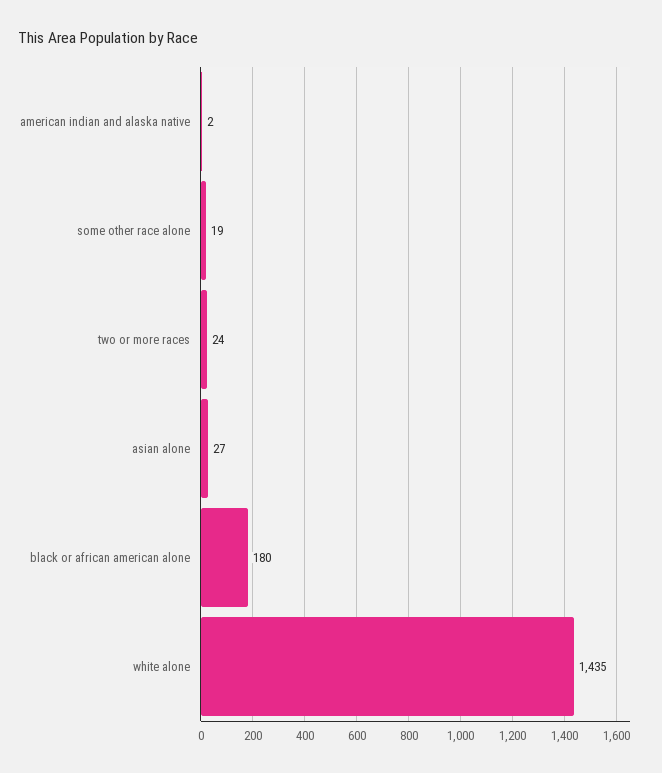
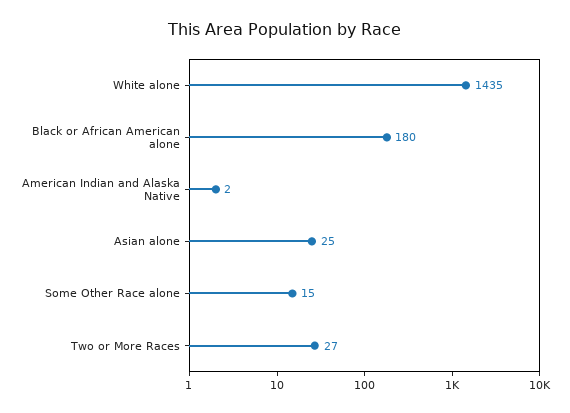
  {
    "american indian and alaska native": 2,
-   "some other race alone": 19,
+   "some other race alone": 15,
-   "two or more races": 24,
+   "two or more races": 27,
-   "asian alone": 27,
+   "asian alone": 25,
    "black or african american alone": 180,
    "white alone": 1435
  }

